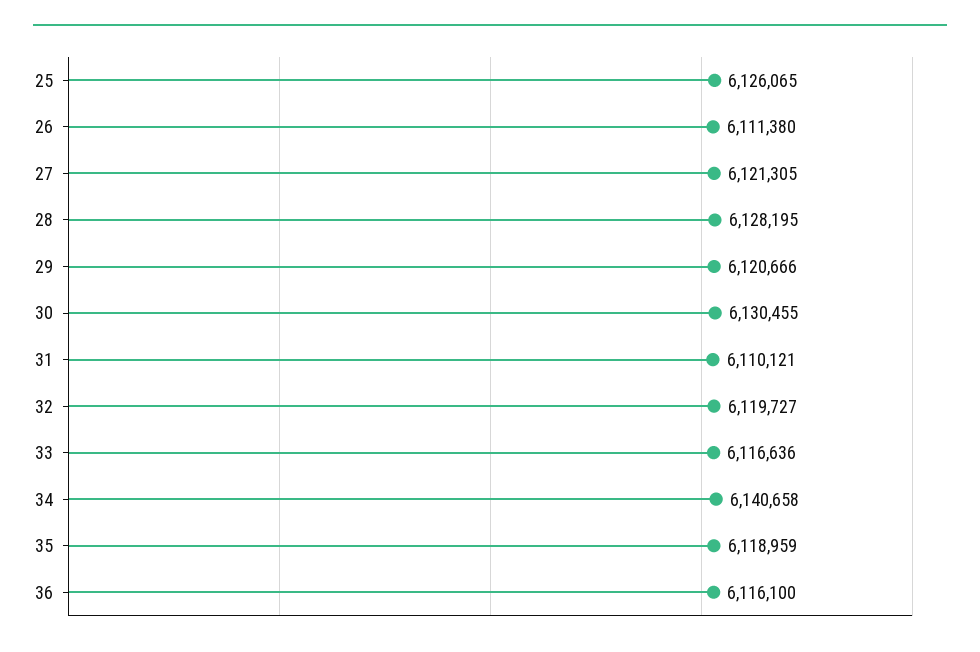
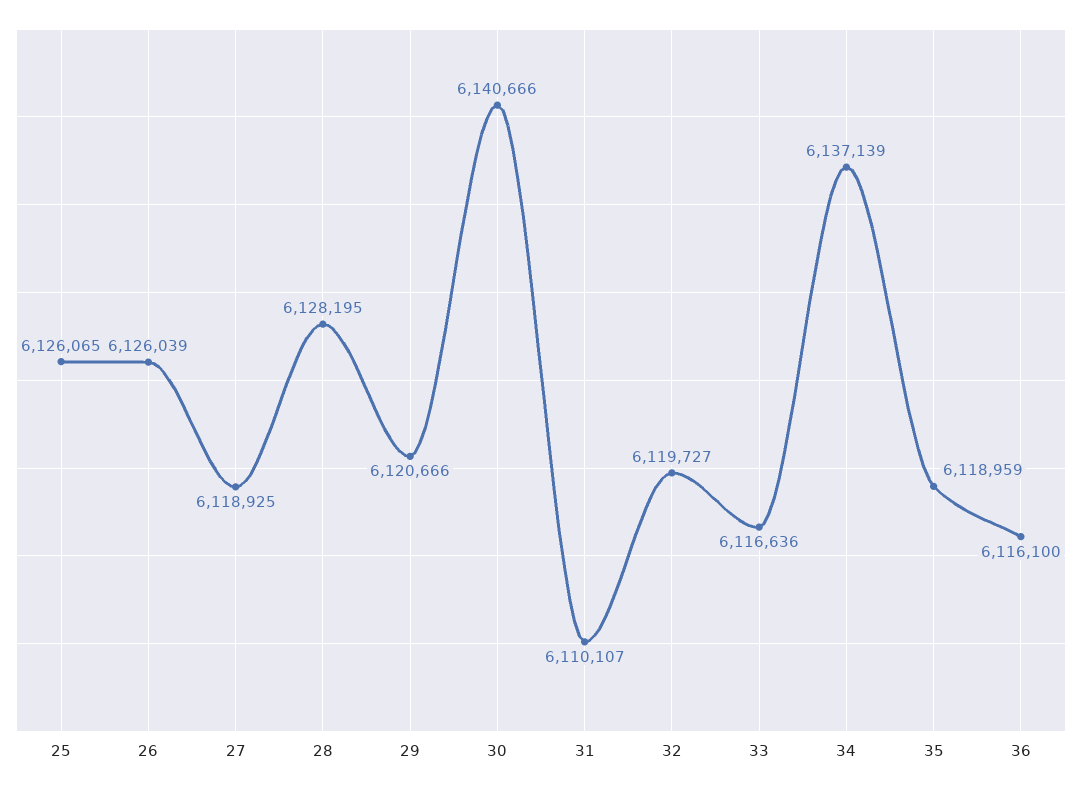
  {
    "25": 6126065,
-   "26": 6111380,
+   "26": 6126039,
-   "27": 6121305,
+   "27": 6118925,
    "28": 6128195,
    "29": 6120666,
-   "30": 6130455,
+   "30": 6140666,
-   "31": 6110121,
+   "31": 6110107,
    "32": 6119727,
    "33": 6116636,
-   "34": 6140658,
+   "34": 6137139,
    "35": 6118959,
    "36": 6116100
  }

